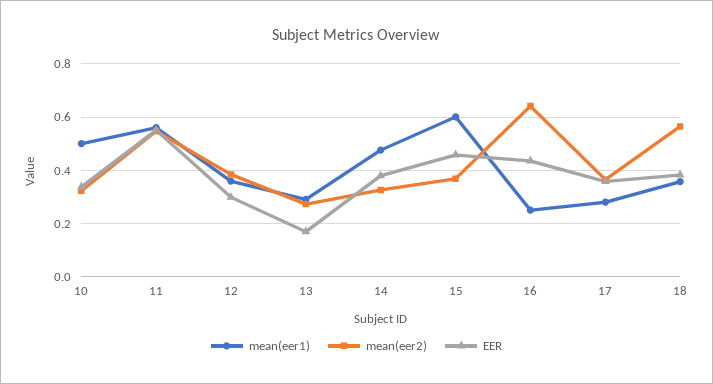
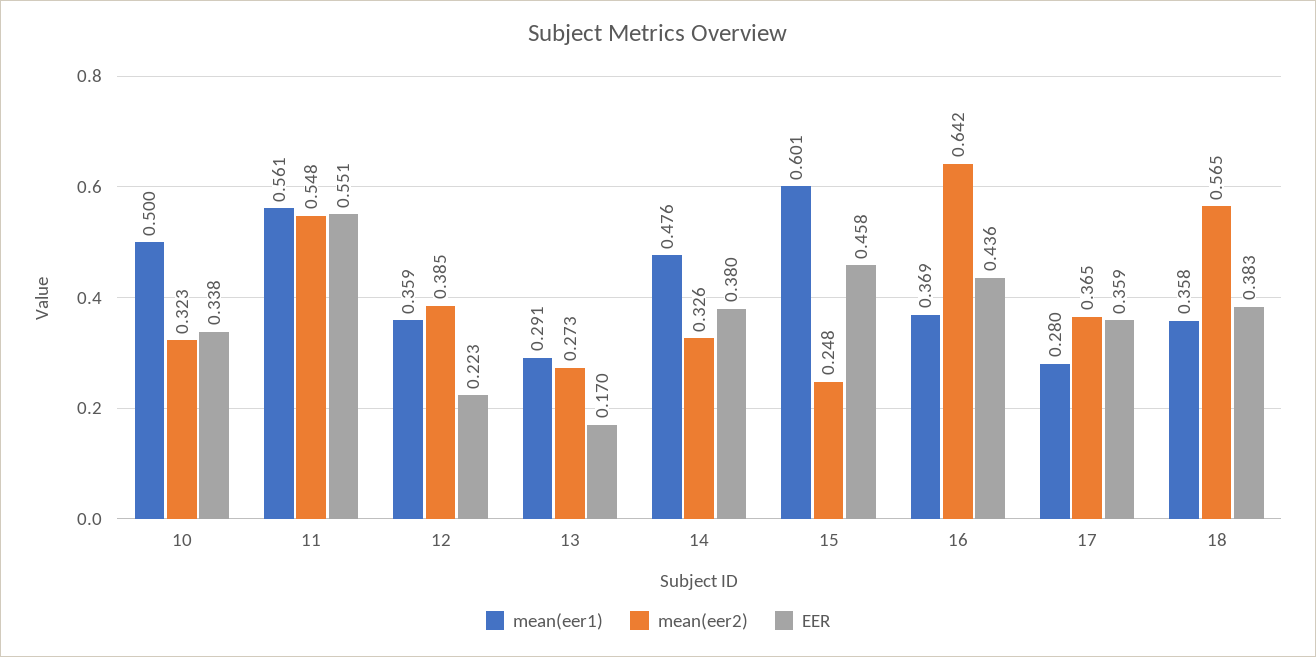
  {
    "mean(eer1)": {
      "10": 0.5,
      "11": 0.561,
      "12": 0.359,
      "13": 0.291,
      "14": 0.476,
      "15": 0.601,
-     "16": 0.25,
+     "16": 0.369,
      "17": 0.28,
      "18": 0.358
    },
    "mean(eer2)": {
      "10": 0.323,
      "11": 0.548,
      "12": 0.385,
      "13": 0.273,
      "14": 0.326,
-     "15": 0.375,
+     "15": 0.248,
      "16": 0.642,
      "17": 0.365,
      "18": 0.565
    },
    "EER": {
      "10": 0.338,
      "11": 0.551,
-     "12": 0.3,
+     "12": 0.223,
      "13": 0.17,
      "14": 0.38,
      "15": 0.458,
      "16": 0.436,
      "17": 0.359,
      "18": 0.383
    }
  }

